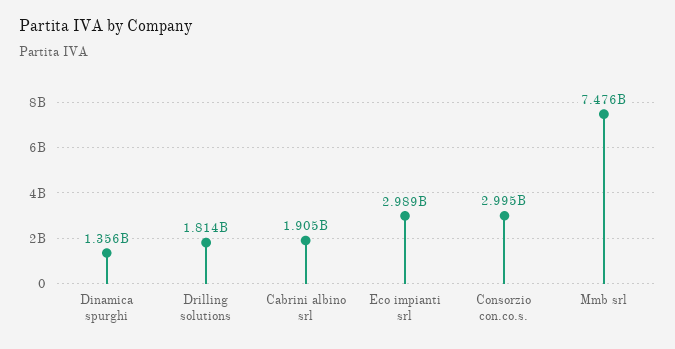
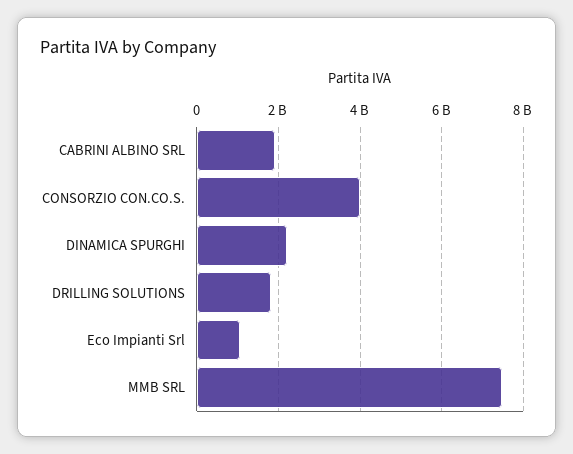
  {
-   "Dinamica spurghi": 1356000000,
+   "Dinamica spurghi": 2200000000,
    "Drilling solutions": 1814000000,
    "Cabrini albino srl": 1905000000,
-   "Eco impianti srl": 2989000000,
+   "Eco impianti srl": 1000000000,
-   "Consorzio con.co.s.": 2995000000,
+   "Consorzio con.co.s.": 4000000000,
    "Mmb srl": 7476000000
  }

